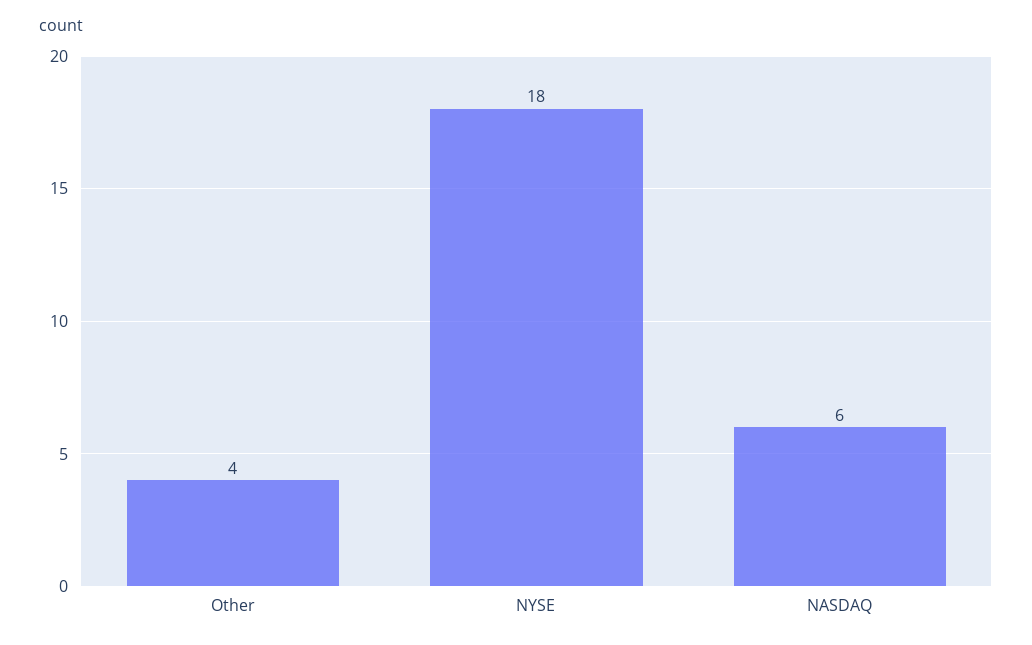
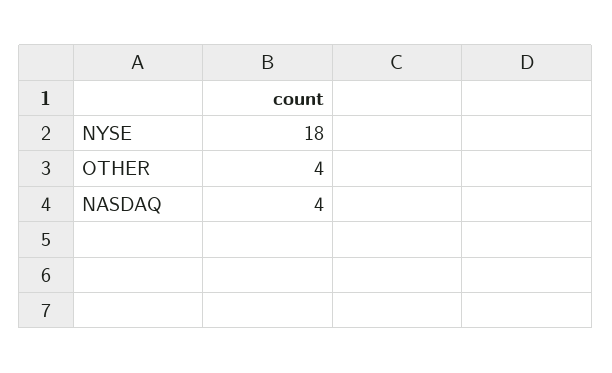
  {
    "Other": 4,
    "NYSE": 18,
-   "NASDAQ": 6
+   "NASDAQ": 4
  }

